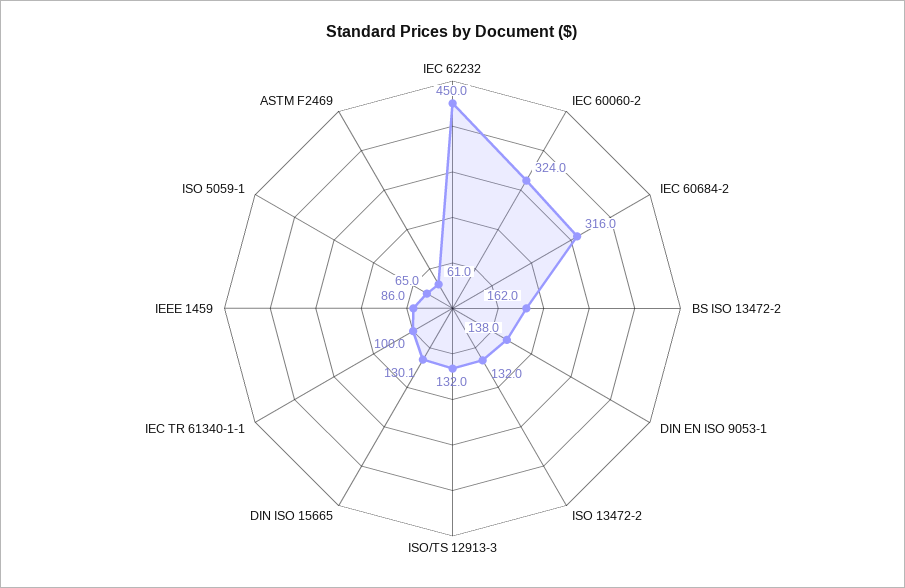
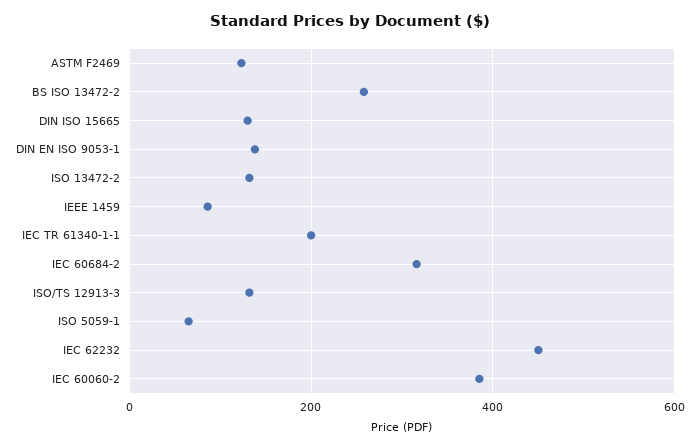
  {
    "IEC 62232": 450,
-   "IEC 60060-2": 324,
+   "IEC 60060-2": 380,
    "IEC 60684-2": 316,
-   "BS ISO 13472-2": 162,
+   "BS ISO 13472-2": 260,
    "DIN EN ISO 9053-1": 138,
    "ISO 13472-2": 132,
    "ISO/TS 12913-3": 132,
    "DIN ISO 15665": 130.1,
-   "IEC TR 61340-1-1": 100,
+   "IEC TR 61340-1-1": 200,
    "IEEE 1459": 86,
    "ISO 5059-1": 65,
-   "ASTM F2469": 61
+   "ASTM F2469": 120
  }

